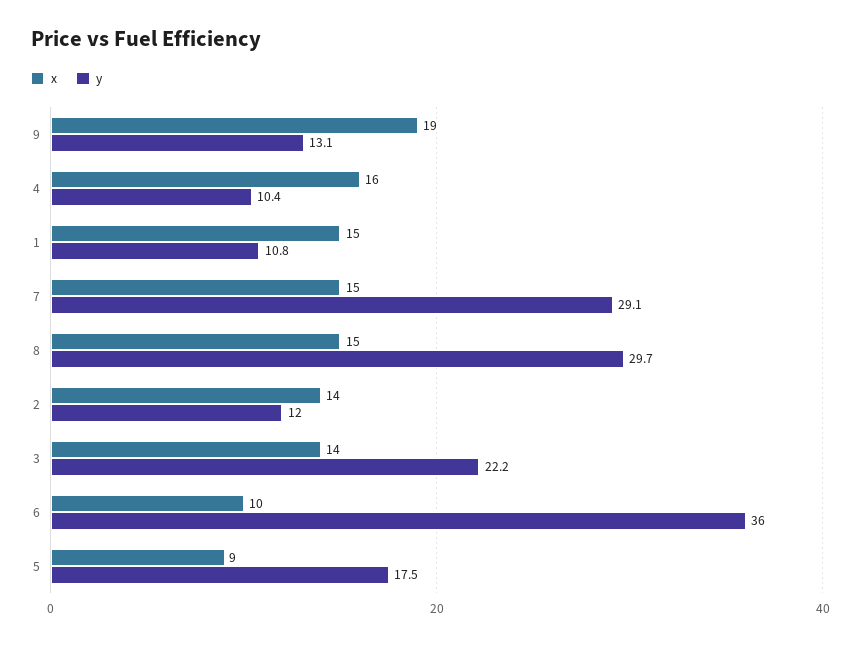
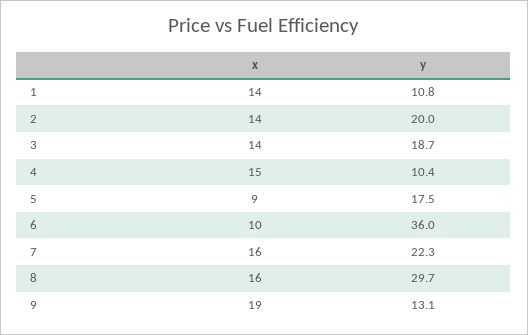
  {
    "x": {
      "9": 19,
-     "4": 16,
+     "4": 15,
-     "1": 15,
+     "1": 14,
-     "7": 15,
+     "7": 16,
-     "8": 15,
+     "8": 16,
      "2": 14,
      "3": 14,
      "6": 10,
      "5": 9
    },
    "y": {
      "9": 13.1,
      "4": 10.4,
      "1": 10.8,
-     "7": 29.1,
+     "7": 22.3,
      "8": 29.7,
-     "2": 12,
+     "2": 20,
-     "3": 22.2,
+     "3": 18.7,
      "6": 36,
      "5": 17.5
    }
  }

